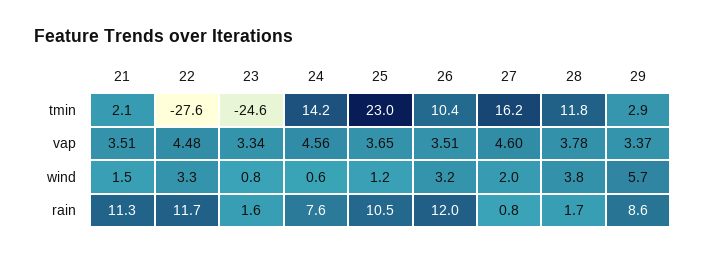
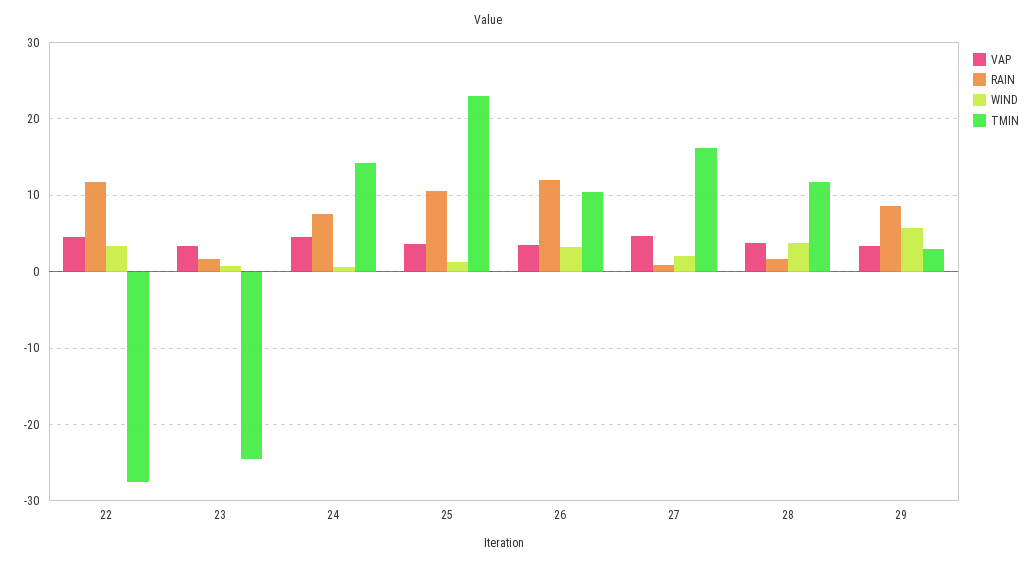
  {
    "tmin": {
-     "21": 2.1,
      "22": -27.6,
      "23": -24.6,
      "24": 14.2,
      "25": 23,
      "26": 10.4,
      "27": 16.2,
      "28": 11.8,
      "29": 2.9
    },
    "vap": {
-     "21": 3.51,
      "22": 4.48,
      "23": 3.34,
      "24": 4.56,
      "25": 3.65,
      "26": 3.51,
      "27": 4.6,
      "28": 3.78,
      "29": 3.37
    },
    "wind": {
-     "21": 1.5,
      "22": 3.3,
      "23": 0.8,
      "24": 0.6,
      "25": 1.2,
      "26": 3.2,
      "27": 2,
      "28": 3.8,
      "29": 5.7
    },
    "rain": {
-     "21": 11.3,
      "22": 11.7,
      "23": 1.6,
      "24": 7.6,
      "25": 10.5,
      "26": 12,
      "27": 0.8,
      "28": 1.7,
      "29": 8.6
    }
  }

